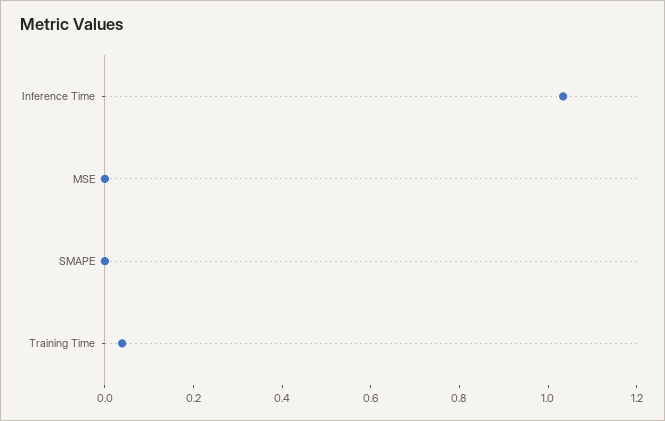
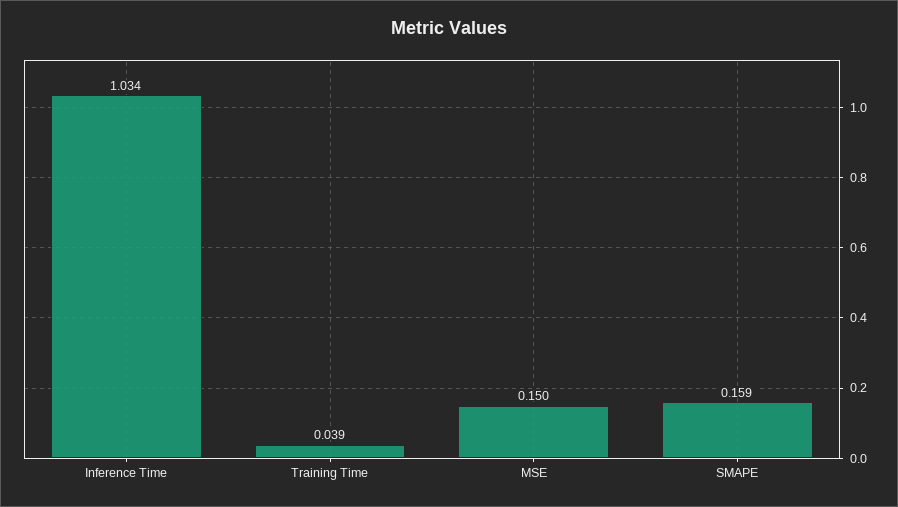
  {
    "Inference Time": 1.034,
-   "MSE": 0,
+   "MSE": 0.15,
-   "SMAPE": 0,
+   "SMAPE": 0.159,
    "Training Time": 0.039
  }

